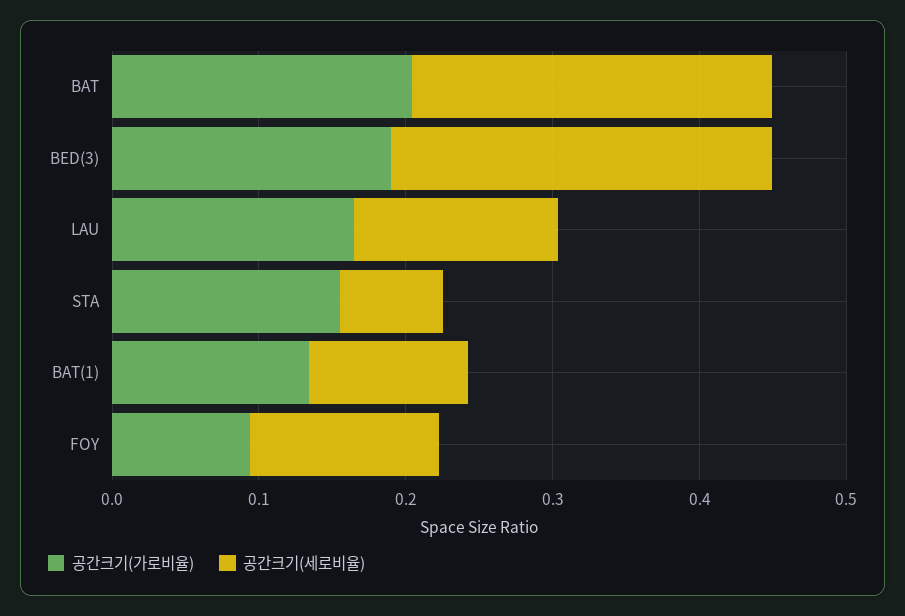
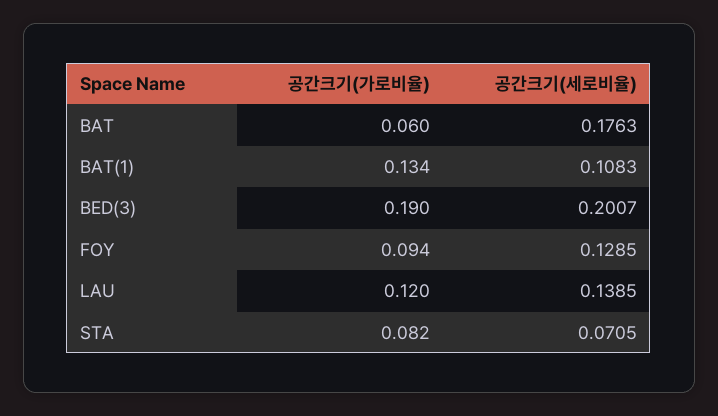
  {
    "공간크기(가로비율)": {
-     "BAT": 0.2,
+     "BAT": 0.06,
      "BED(3)": 0.19,
-     "LAU": 0.16,
+     "LAU": 0.12,
-     "STA": 0.16,
+     "STA": 0.082,
      "BAT(1)": 0.134,
      "FOY": 0.094
    },
    "공간크기(세로비율)": {
-     "BAT": 0.24,
+     "BAT": 0.1763,
-     "BED(3)": 0.26,
+     "BED(3)": 0.2007,
      "LAU": 0.1385,
      "STA": 0.0705,
      "BAT(1)": 0.1083,
      "FOY": 0.1285
    }
  }

